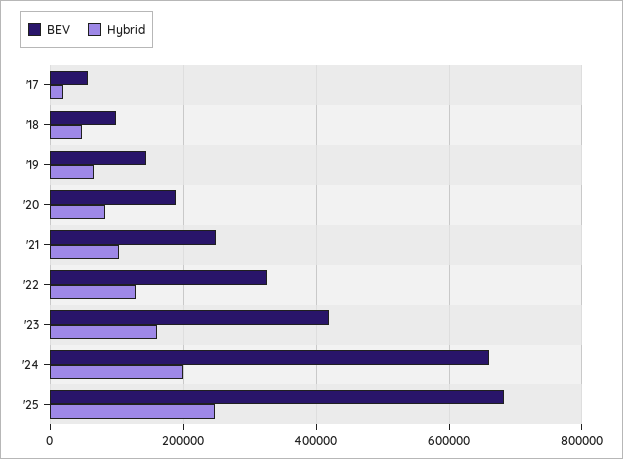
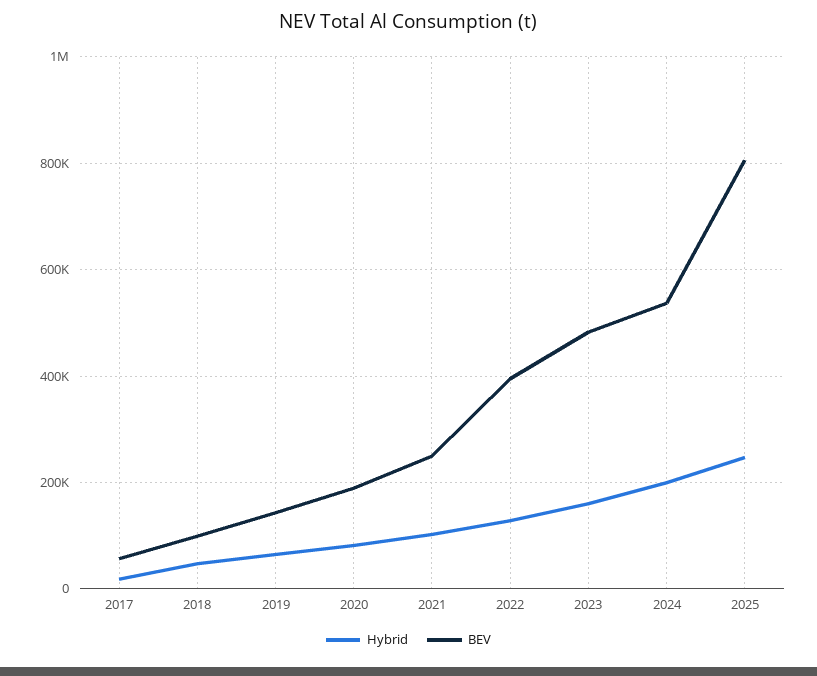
  {
    "BEV": {
      "'17": 60000,
      "'18": 100000,
      "'19": 140000,
      "'20": 180000,
      "'21": 240000,
-     "'22": 320000,
+     "'22": 400000,
-     "'23": 420000,
+     "'23": 480000,
-     "'24": 660000,
+     "'24": 540000,
-     "'25": 680000
+     "'25": 800000
    },
    "Hybrid": {
      "'17": 20000,
      "'18": 40000,
      "'19": 60000,
      "'20": 80000,
      "'21": 100000,
      "'22": 120000,
      "'23": 160000,
      "'24": 200000,
      "'25": 240000
    }
  }

